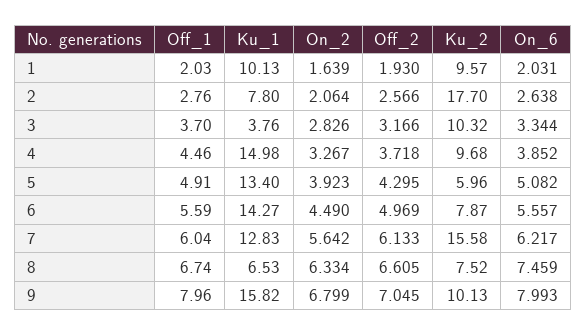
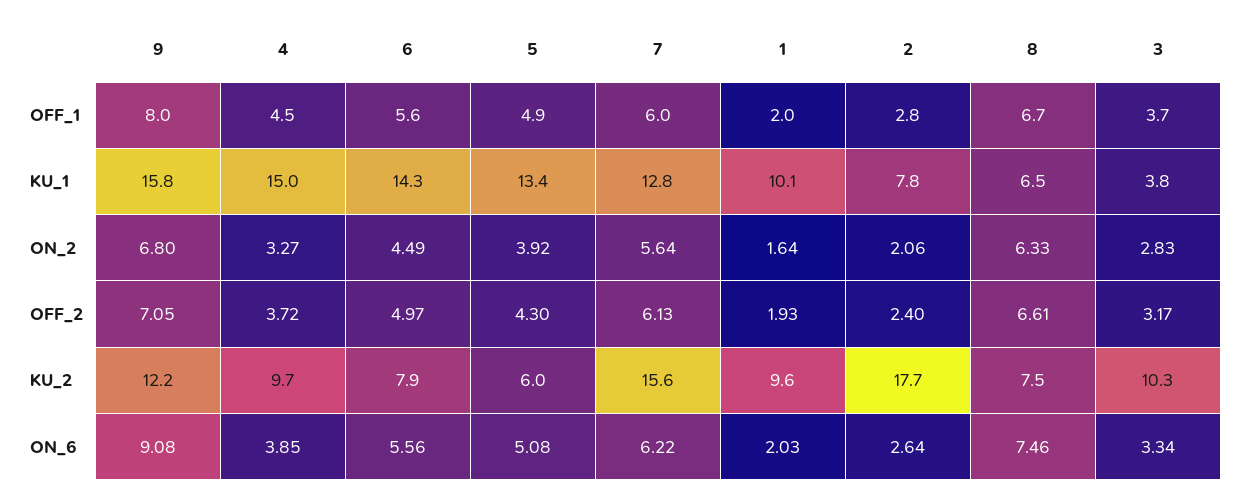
  {
    "Off_1": {
      "1": 2.03,
      "2": 2.76,
      "3": 3.7,
      "4": 4.46,
      "5": 4.91,
      "6": 5.59,
      "7": 6.04,
      "8": 6.74,
      "9": 7.96
    },
    "Ku_1": {
      "1": 10.13,
      "2": 7.8,
      "3": 3.76,
      "4": 14.98,
      "5": 13.4,
      "6": 14.27,
      "7": 12.83,
      "8": 6.53,
      "9": 15.82
    },
    "On_2": {
      "1": 1.639,
      "2": 2.064,
      "3": 2.826,
      "4": 3.267,
      "5": 3.923,
      "6": 4.49,
      "7": 5.642,
      "8": 6.334,
      "9": 6.799
    },
    "Off_2": {
      "1": 1.93,
-     "2": 2.566,
+     "2": 2.4,
      "3": 3.166,
      "4": 3.718,
      "5": 4.295,
      "6": 4.969,
      "7": 6.133,
      "8": 6.605,
      "9": 7.045
    },
    "Ku_2": {
      "1": 9.57,
      "2": 17.7,
      "3": 10.32,
      "4": 9.68,
      "5": 5.96,
      "6": 7.87,
      "7": 15.58,
      "8": 7.52,
-     "9": 10.13
+     "9": 12.2
    },
    "On_6": {
      "1": 2.031,
      "2": 2.638,
      "3": 3.344,
      "4": 3.852,
      "5": 5.082,
      "6": 5.557,
      "7": 6.217,
      "8": 7.459,
-     "9": 7.993
+     "9": 9.08
    }
  }

